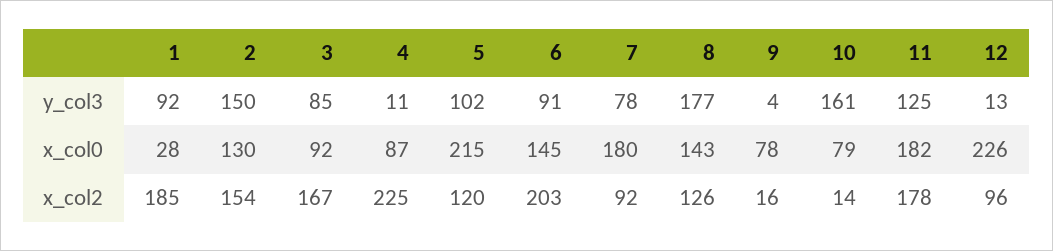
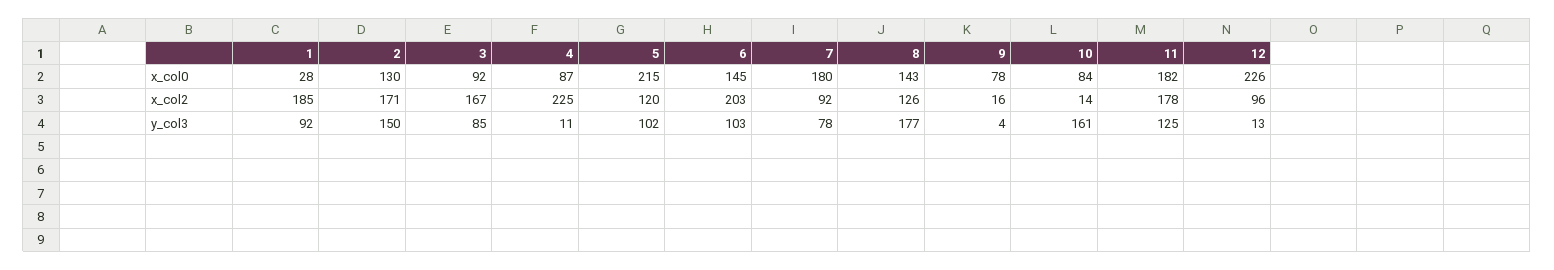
  {
    "1": {
      "y_col3": 92,
      "x_col0": 28,
      "x_col2": 185
    },
    "2": {
      "y_col3": 150,
      "x_col0": 130,
-     "x_col2": 154
+     "x_col2": 171
    },
    "3": {
      "y_col3": 85,
      "x_col0": 92,
      "x_col2": 167
    },
    "4": {
      "y_col3": 11,
      "x_col0": 87,
      "x_col2": 225
    },
    "5": {
      "y_col3": 102,
      "x_col0": 215,
      "x_col2": 120
    },
    "6": {
-     "y_col3": 91,
+     "y_col3": 103,
      "x_col0": 145,
      "x_col2": 203
    },
    "7": {
      "y_col3": 78,
      "x_col0": 180,
      "x_col2": 92
    },
    "8": {
      "y_col3": 177,
      "x_col0": 143,
      "x_col2": 126
    },
    "9": {
      "y_col3": 4,
      "x_col0": 78,
      "x_col2": 16
    },
    "10": {
      "y_col3": 161,
-     "x_col0": 79,
+     "x_col0": 84,
      "x_col2": 14
    },
    "11": {
      "y_col3": 125,
      "x_col0": 182,
      "x_col2": 178
    },
    "12": {
      "y_col3": 13,
      "x_col0": 226,
      "x_col2": 96
    }
  }

